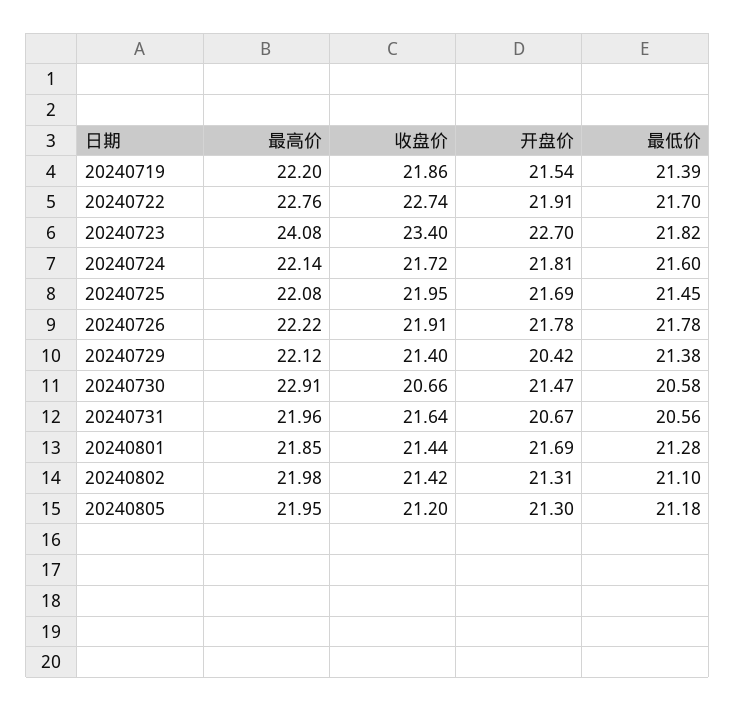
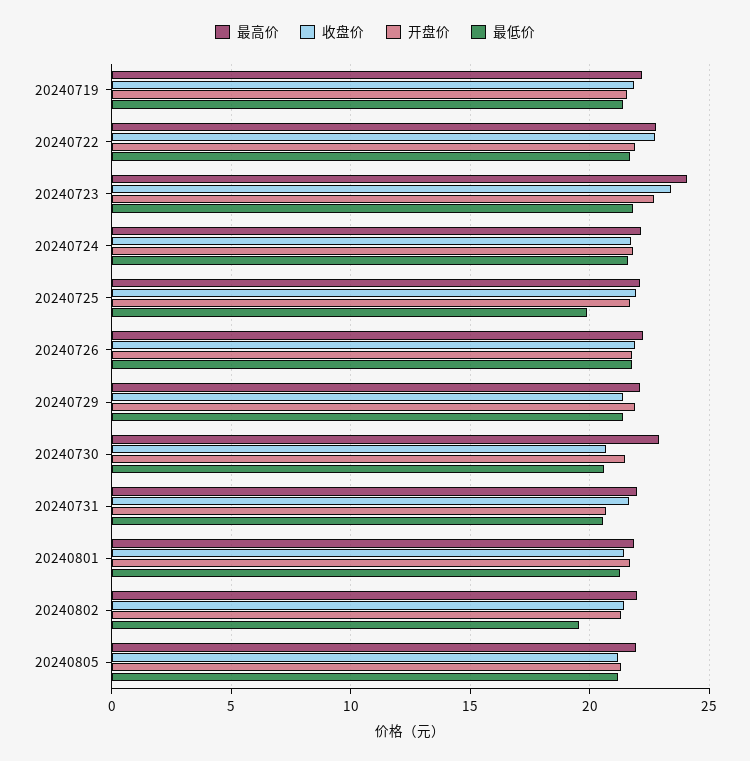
  {
    "最高价": {
      "20240719": 22.2,
      "20240722": 22.76,
      "20240723": 24.08,
      "20240724": 22.14,
      "20240725": 22.08,
      "20240726": 22.22,
      "20240729": 22.12,
      "20240730": 22.91,
      "20240731": 21.96,
      "20240801": 21.85,
      "20240802": 21.98,
      "20240805": 21.95
    },
    "收盘价": {
      "20240719": 21.86,
      "20240722": 22.74,
      "20240723": 23.4,
      "20240724": 21.72,
      "20240725": 21.95,
      "20240726": 21.91,
      "20240729": 21.4,
      "20240730": 20.66,
      "20240731": 21.64,
      "20240801": 21.44,
      "20240802": 21.42,
      "20240805": 21.2
    },
    "开盘价": {
      "20240719": 21.54,
      "20240722": 21.91,
      "20240723": 22.7,
      "20240724": 21.81,
      "20240725": 21.69,
      "20240726": 21.78,
-     "20240729": 20.42,
+     "20240729": 22,
      "20240730": 21.47,
      "20240731": 20.67,
      "20240801": 21.69,
      "20240802": 21.31,
      "20240805": 21.3
    },
    "最低价": {
      "20240719": 21.39,
      "20240722": 21.7,
      "20240723": 21.82,
      "20240724": 21.6,
-     "20240725": 21.45,
+     "20240725": 20,
      "20240726": 21.78,
      "20240729": 21.38,
      "20240730": 20.58,
      "20240731": 20.56,
      "20240801": 21.28,
-     "20240802": 21.1,
+     "20240802": 19.5,
      "20240805": 21.18
    }
  }

